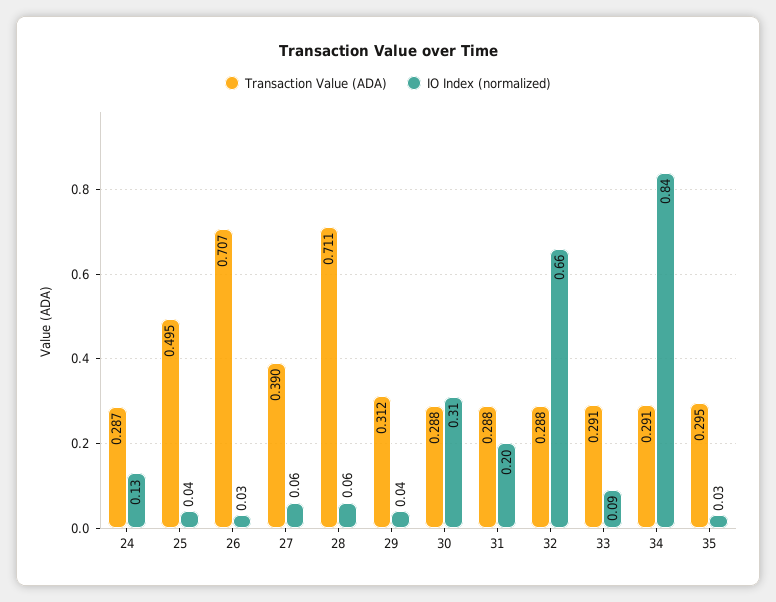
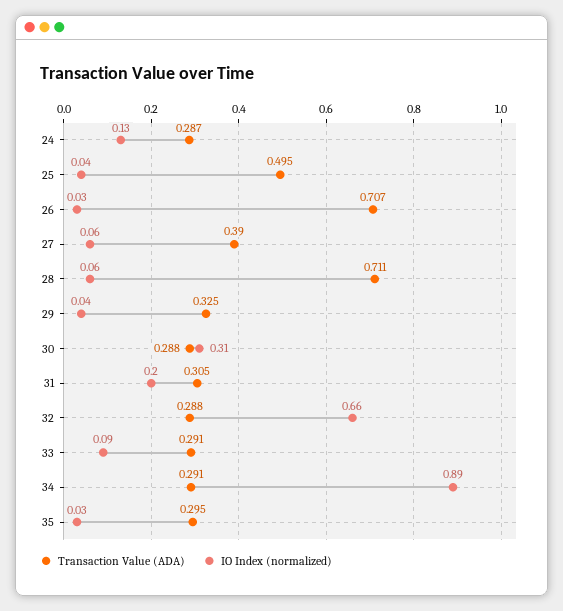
  {
    "Transaction Value (ADA)": {
      "24": 0.287,
      "25": 0.495,
      "26": 0.707,
      "27": 0.39,
      "28": 0.711,
-     "29": 0.312,
+     "29": 0.325,
      "30": 0.288,
-     "31": 0.288,
+     "31": 0.305,
      "32": 0.288,
      "33": 0.291,
      "34": 0.291,
      "35": 0.295
    },
    "IO Index (normalized)": {
      "24": 0.13,
      "25": 0.04,
      "26": 0.03,
      "27": 0.06,
      "28": 0.06,
      "29": 0.04,
      "30": 0.31,
      "31": 0.2,
      "32": 0.66,
      "33": 0.09,
-     "34": 0.84,
+     "34": 0.89,
      "35": 0.03
    }
  }

